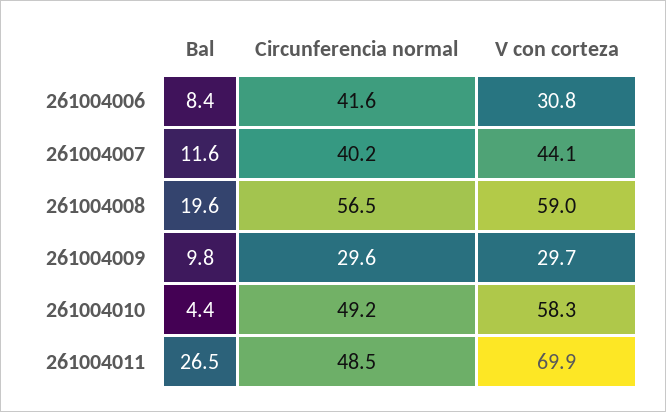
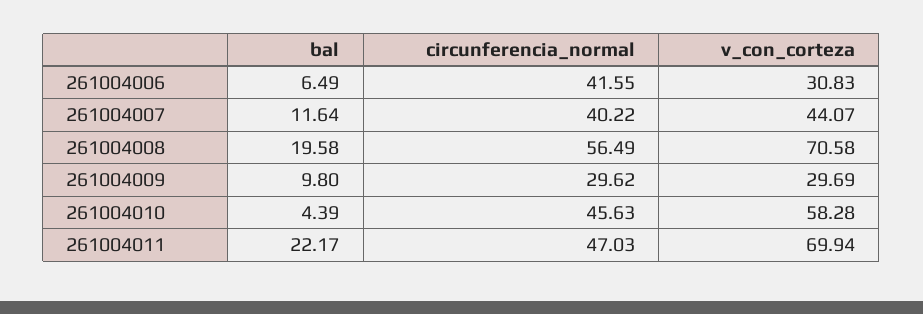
  {
    "Bal": {
-     "261004006": 8.4,
+     "261004006": 6.49,
      "261004007": 11.64,
      "261004008": 19.58,
      "261004009": 9.8,
      "261004010": 4.39,
-     "261004011": 26.5
+     "261004011": 22.17
    },
    "Circunferencia normal": {
      "261004006": 41.55,
      "261004007": 40.22,
      "261004008": 56.49,
      "261004009": 29.62,
-     "261004010": 49.2,
+     "261004010": 45.63,
-     "261004011": 48.5
+     "261004011": 47.03
    },
    "V con corteza": {
      "261004006": 30.83,
      "261004007": 44.07,
-     "261004008": 59,
+     "261004008": 70.58,
      "261004009": 29.69,
      "261004010": 58.28,
      "261004011": 69.94
    }
  }

